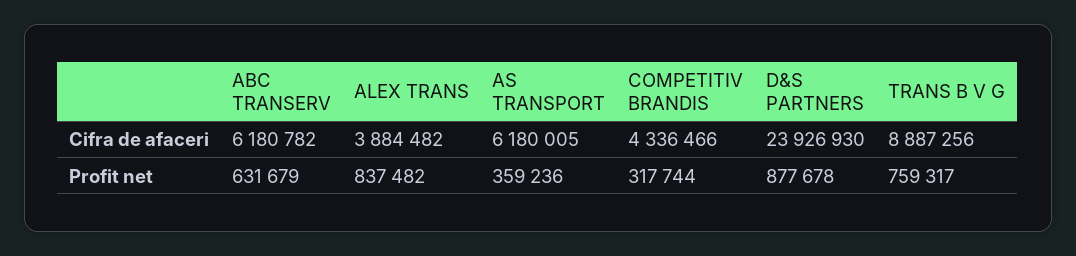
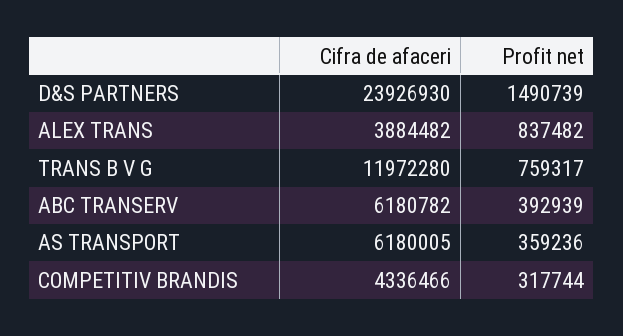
  {
    "ABC TRANSERV": {
      "Cifra de afaceri": 6180782,
-     "Profit net": 631679
+     "Profit net": 392939
    },
    "ALEX TRANS": {
      "Cifra de afaceri": 3884482,
      "Profit net": 837482
    },
    "AS TRANSPORT": {
      "Cifra de afaceri": 6180005,
      "Profit net": 359236
    },
    "COMPETITIV BRANDIS": {
      "Cifra de afaceri": 4336466,
      "Profit net": 317744
    },
    "D&S PARTNERS": {
      "Cifra de afaceri": 23926930,
-     "Profit net": 877678
+     "Profit net": 1490739
    },
    "TRANS B V G": {
-     "Cifra de afaceri": 8887256,
+     "Cifra de afaceri": 11972280,
      "Profit net": 759317
    }
  }

